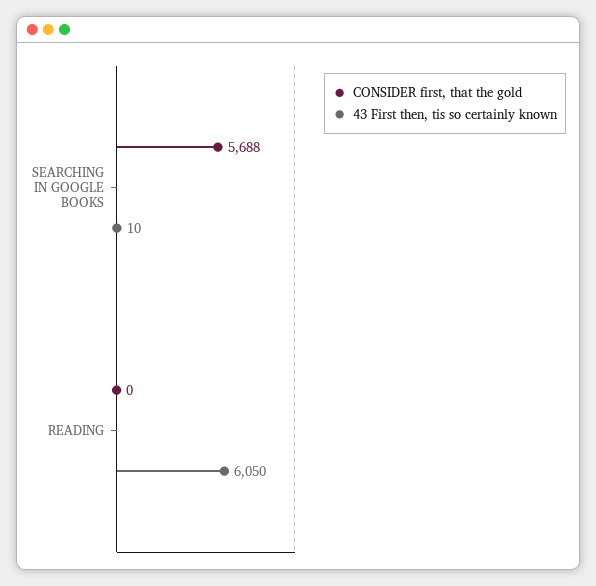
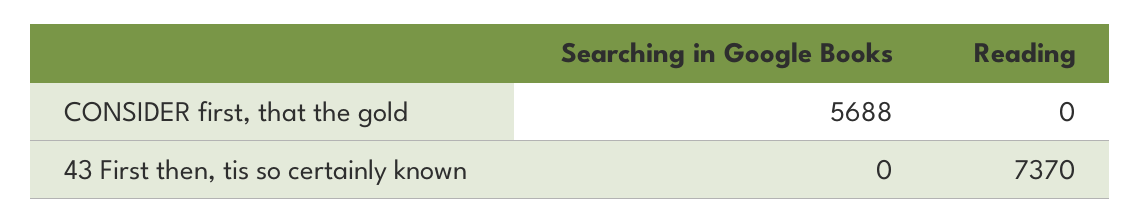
  {
    "CONSIDER first, that the gold": {
      "SEARCHING IN GOOGLE BOOKS": 5688,
      "READING": 0
    },
    "43 First then, tis so certainly known": {
-     "SEARCHING IN GOOGLE BOOKS": 10,
+     "SEARCHING IN GOOGLE BOOKS": 0,
-     "READING": 6050
+     "READING": 7370
    }
  }

